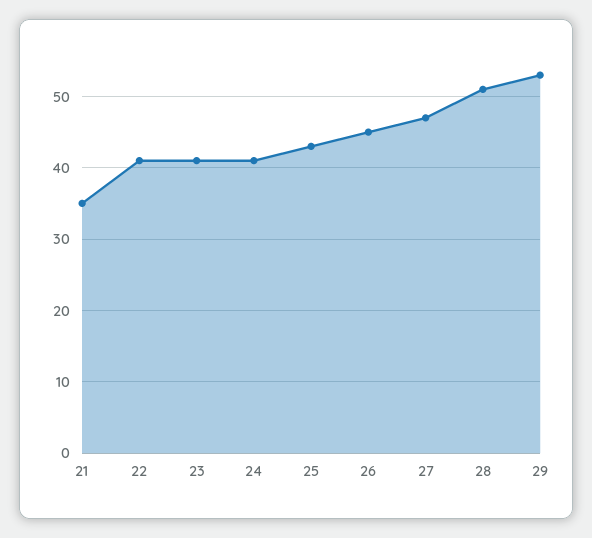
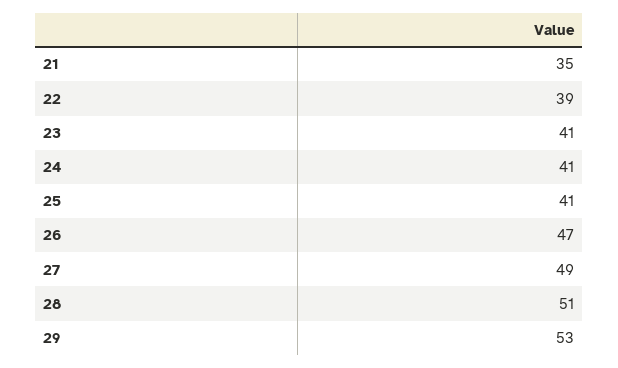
  {
    "21": 35,
-   "22": 41,
+   "22": 39,
    "23": 41,
    "24": 41,
-   "25": 43,
+   "25": 41,
-   "26": 45,
+   "26": 47,
-   "27": 47,
+   "27": 49,
    "28": 51,
    "29": 53
  }

